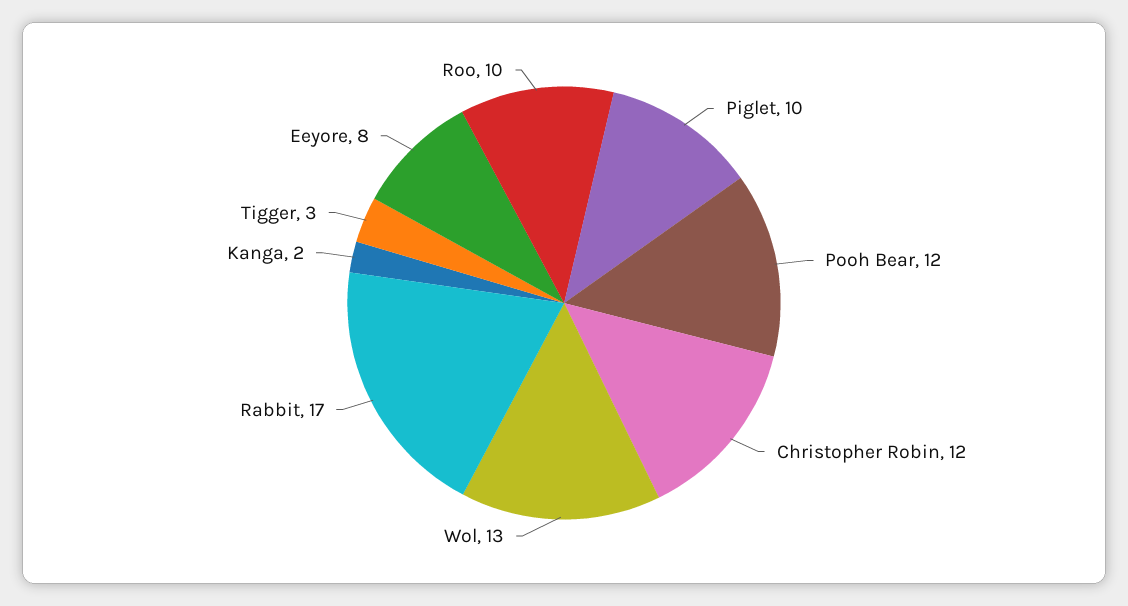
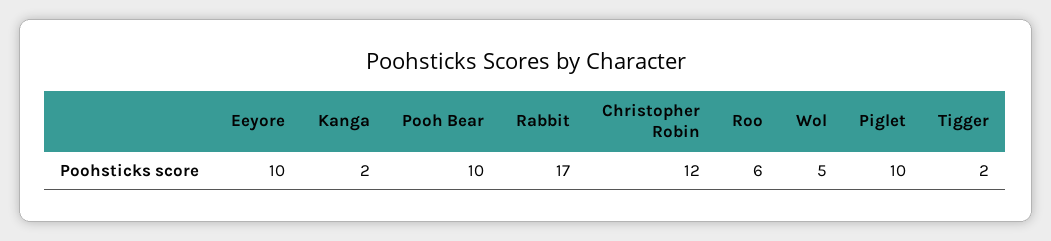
  {
    "Piglet": 10,
-   "Pooh Bear": 12,
+   "Pooh Bear": 10,
    "Christopher Robin": 12,
-   "Wol": 13,
+   "Wol": 5,
    "Rabbit": 17,
    "Kanga": 2,
-   "Tigger": 3,
+   "Tigger": 2,
-   "Eeyore": 8,
+   "Eeyore": 10,
-   "Roo": 10
+   "Roo": 6
  }

